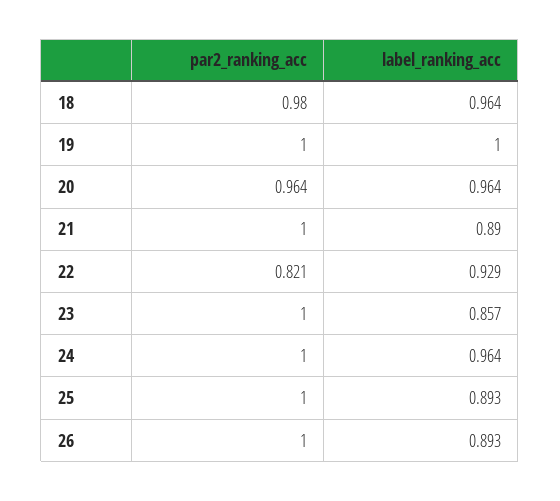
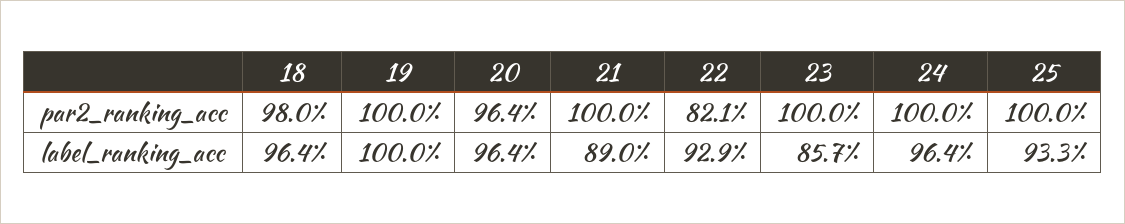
  {
    "par2_ranking_acc": {
      "18": 0.98,
      "19": 1,
      "20": 0.964,
      "21": 1,
      "22": 0.821,
      "23": 1,
      "24": 1,
-     "25": 1,
+     "25": 1
-     "26": 1
    },
    "label_ranking_acc": {
      "18": 0.964,
      "19": 1,
      "20": 0.964,
      "21": 0.89,
      "22": 0.929,
      "23": 0.857,
      "24": 0.964,
-     "25": 0.893,
+     "25": 0.933
-     "26": 0.893
    }
  }

